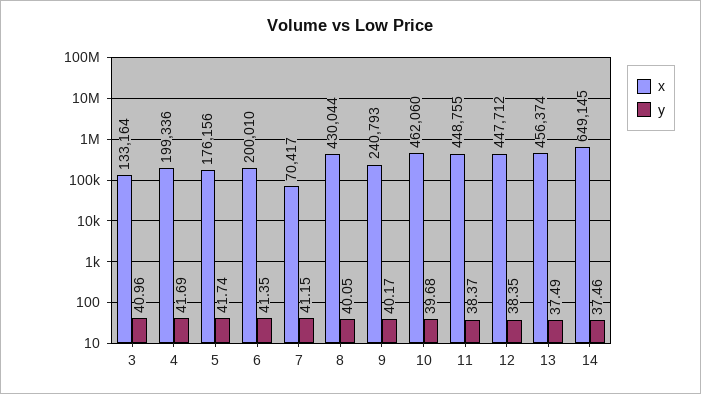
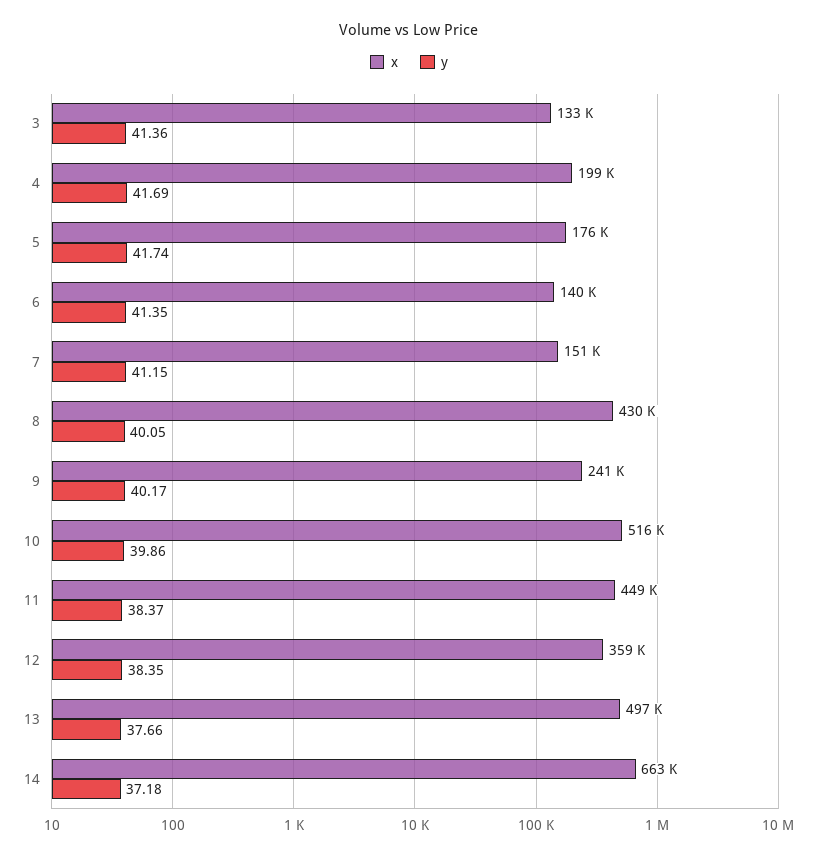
  {
    "x": {
      "3": 133164,
      "4": 199336,
      "5": 176156,
-     "6": 200010,
+     "6": 140000,
-     "7": 70417,
+     "7": 151000,
      "8": 430044,
      "9": 240793,
-     "10": 462060,
+     "10": 516000,
      "11": 448755,
-     "12": 447712,
+     "12": 359000,
-     "13": 456374,
+     "13": 497000,
-     "14": 649145
+     "14": 663000
    },
    "y": {
-     "3": 40.96,
+     "3": 41.36,
      "4": 41.69,
      "5": 41.74,
      "6": 41.35,
      "7": 41.15,
      "8": 40.05,
      "9": 40.17,
-     "10": 39.68,
+     "10": 39.86,
      "11": 38.37,
      "12": 38.35,
-     "13": 37.49,
+     "13": 37.66,
-     "14": 37.46
+     "14": 37.18
    }
  }

